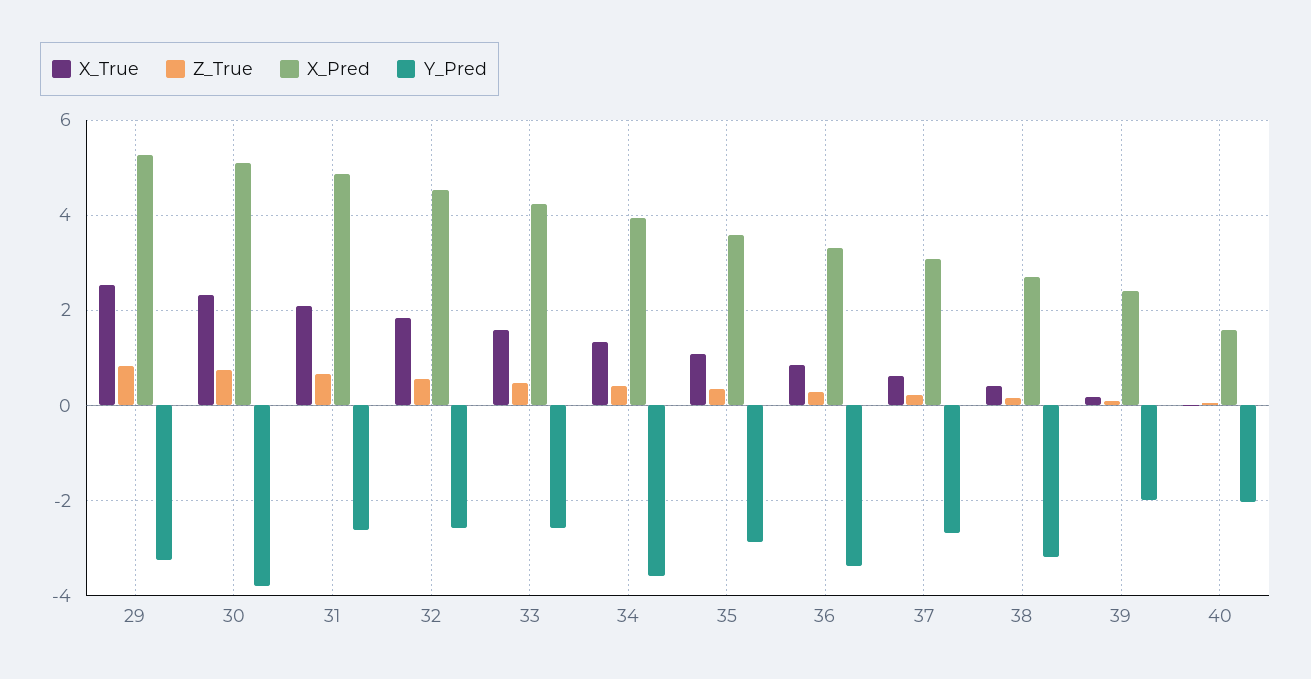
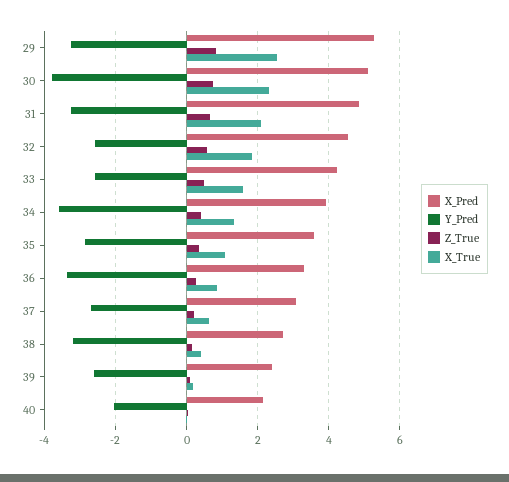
  {
    "X_True": {
      "29": 2.6,
      "30": 2.4,
      "31": 2,
      "32": 1.8,
      "33": 1.6,
      "34": 1.4,
      "35": 1,
      "36": 0.8,
      "37": 0.6,
      "38": 0.4,
      "39": 0.2,
      "40": 0
    },
    "Z_True": {
      "29": 0.8,
      "30": 0.8,
      "31": 0.6,
      "32": 0.6,
      "33": 0.4,
      "34": 0.4,
      "35": 0.4,
      "36": 0.2,
      "37": 0.2,
      "38": 0.2,
      "39": 0,
      "40": 0
    },
    "X_Pred": {
      "29": 5.2,
      "30": 5,
      "31": 4.8,
      "32": 4.6,
      "33": 4.2,
      "34": 4,
      "35": 3.6,
      "36": 3.4,
      "37": 3,
      "38": 2.8,
      "39": 2.4,
-     "40": 1.6
+     "40": 2.2
    },
    "Y_Pred": {
      "29": -3.2,
      "30": -3.8,
-     "31": -2.6,
+     "31": -3.2,
      "32": -2.6,
      "33": -2.6,
      "34": -3.6,
      "35": -2.8,
      "36": -3.4,
      "37": -2.6,
      "38": -3.2,
-     "39": -2,
+     "39": -2.6,
      "40": -2
    }
  }

